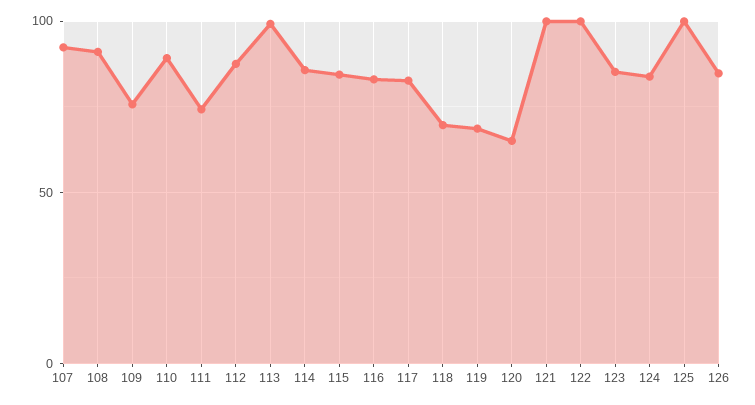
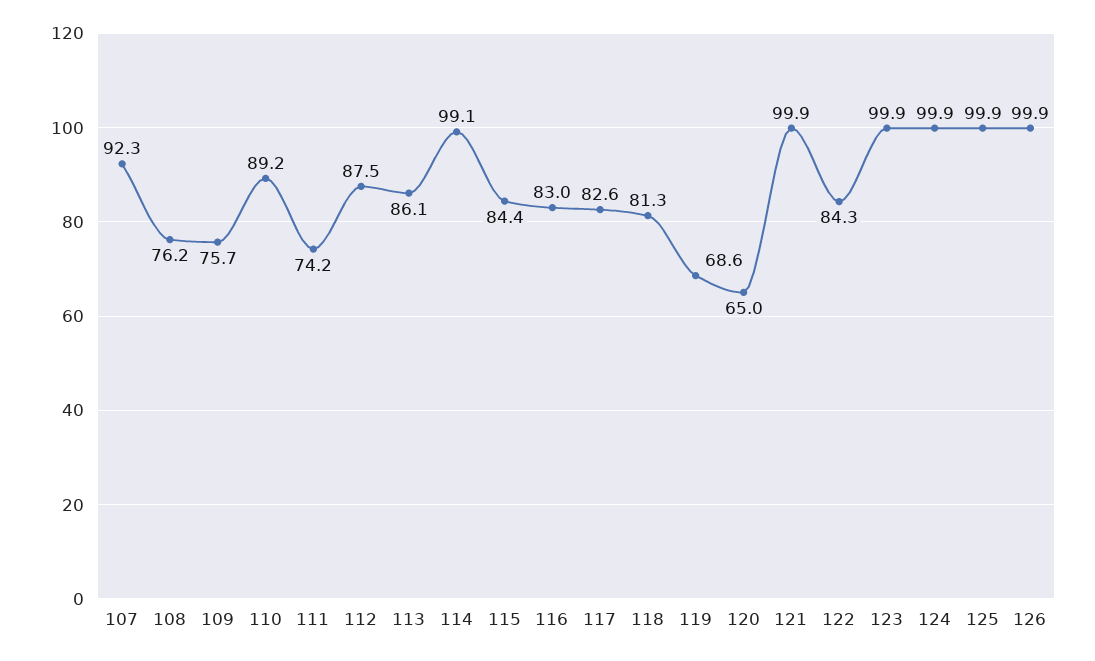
  {
    "107": 92.3,
-   "108": 90,
+   "108": 76.2,
    "109": 75.7,
    "110": 89.2,
    "111": 74.2,
    "112": 87.5,
-   "113": 100,
+   "113": 86.1,
-   "114": 85,
+   "114": 99.1,
    "115": 84.4,
    "116": 83,
    "117": 82.6,
-   "118": 70,
+   "118": 81.3,
    "119": 68.6,
    "120": 65,
    "121": 99.9,
-   "122": 100,
+   "122": 84.3,
-   "123": 85,
+   "123": 99.9,
-   "124": 85,
+   "124": 99.9,
    "125": 99.9,
-   "126": 85
+   "126": 99.9
  }

